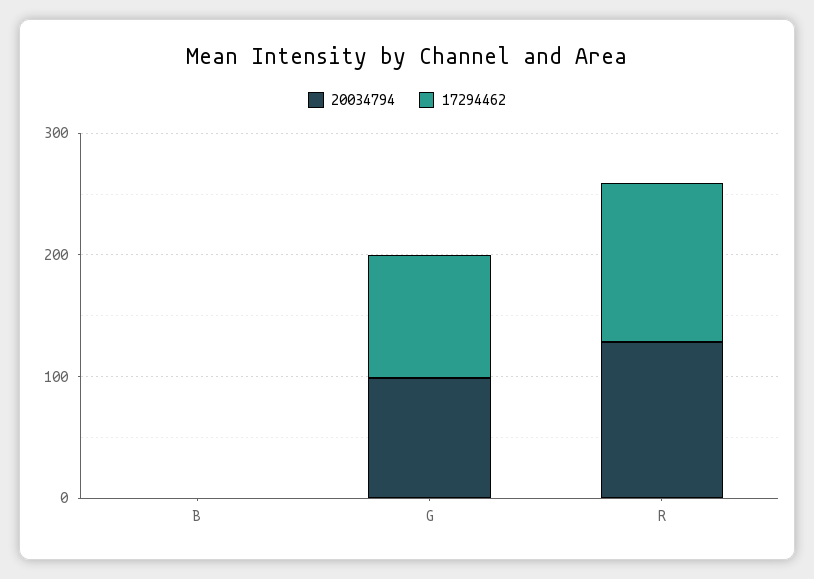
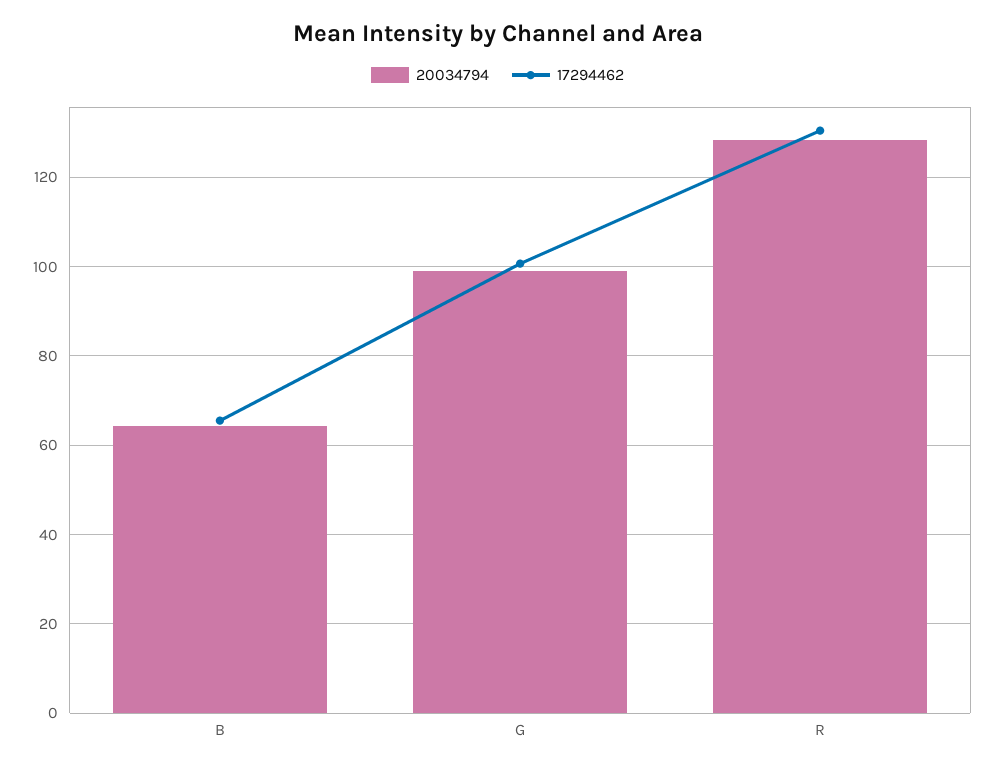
  {
    "20034794": {
-     "B": 0,
+     "B": 64,
      "G": 100,
      "R": 128
    },
    "17294462": {
-     "B": 0,
+     "B": 66,
      "G": 100,
      "R": 130
    }
  }

